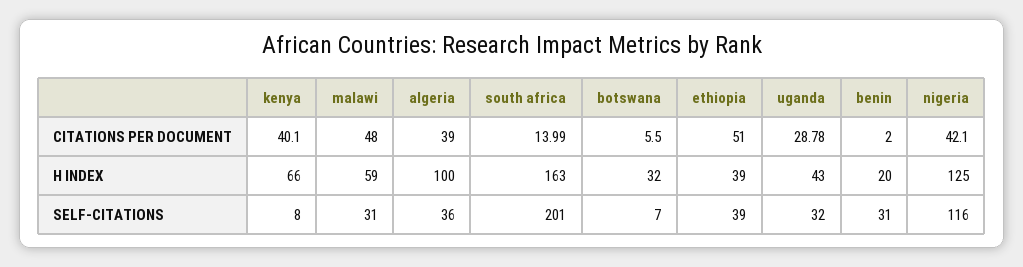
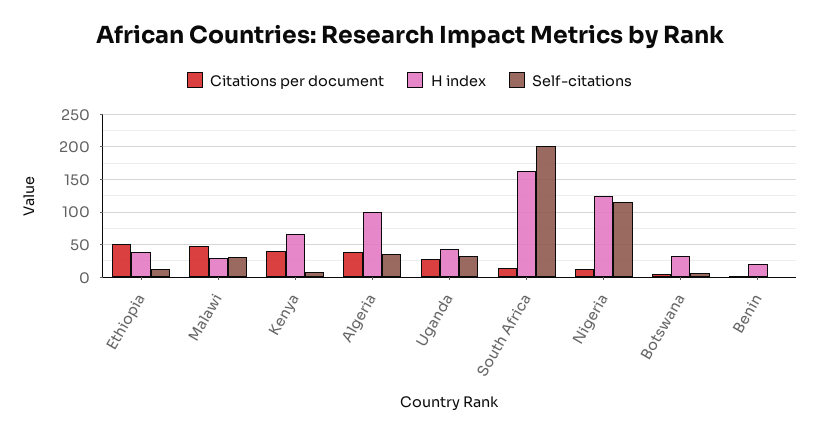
  {
    "CITATIONS PER DOCUMENT": {
      "kenya": 40.1,
      "malawi": 48,
      "algeria": 39,
      "south africa": 13.99,
      "botswana": 5.5,
      "ethiopia": 51,
      "uganda": 28.78,
      "benin": 2,
-     "nigeria": 42.1
+     "nigeria": 10
    },
    "H INDEX": {
      "kenya": 66,
-     "malawi": 59,
+     "malawi": 30,
      "algeria": 100,
      "south africa": 163,
      "botswana": 32,
      "ethiopia": 39,
      "uganda": 43,
      "benin": 20,
      "nigeria": 125
    },
    "SELF-CITATIONS": {
      "kenya": 8,
      "malawi": 31,
      "algeria": 36,
      "south africa": 201,
      "botswana": 7,
-     "ethiopia": 39,
+     "ethiopia": 10,
      "uganda": 32,
-     "benin": 31,
+     "benin": 0,
      "nigeria": 116
    }
  }

